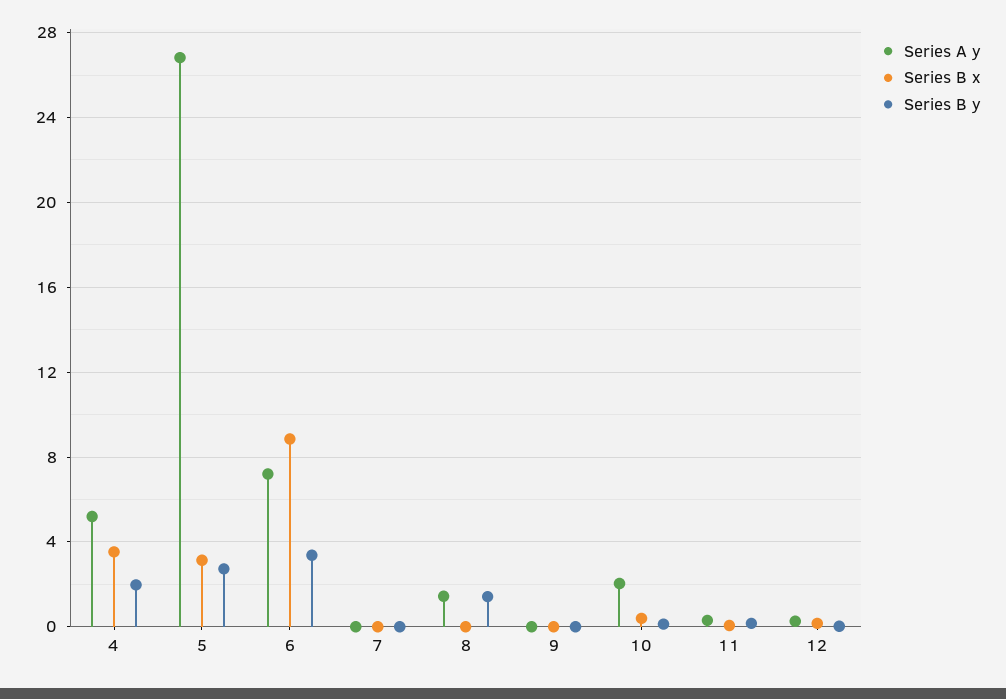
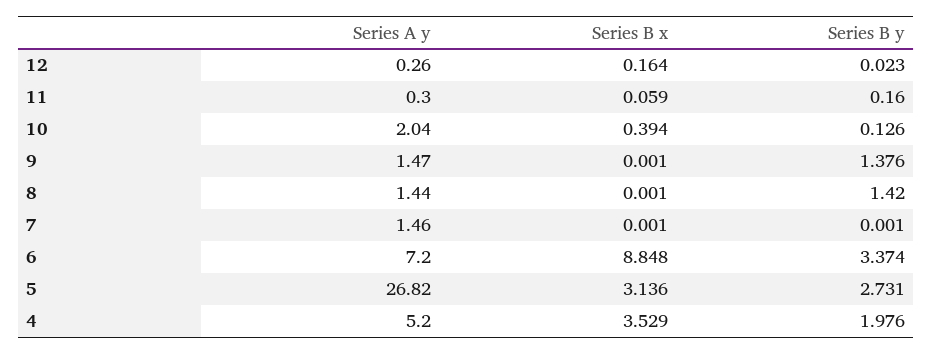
  {
    "Series A y": {
      "4": 5.2,
      "5": 26.82,
      "6": 7.2,
-     "7": 0,
+     "7": 1.46,
      "8": 1.44,
-     "9": 0,
+     "9": 1.47,
      "10": 2.04,
      "11": 0.3,
      "12": 0.26
    },
    "Series B x": {
      "4": 3.529,
      "5": 3.136,
      "6": 8.848,
      "7": 0.001,
      "8": 0.001,
      "9": 0.001,
      "10": 0.394,
      "11": 0.059,
      "12": 0.164
    },
    "Series B y": {
      "4": 1.976,
      "5": 2.731,
      "6": 3.374,
      "7": 0.001,
      "8": 1.42,
-     "9": 0,
+     "9": 1.376,
      "10": 0.126,
      "11": 0.16,
      "12": 0.023
    }
  }

